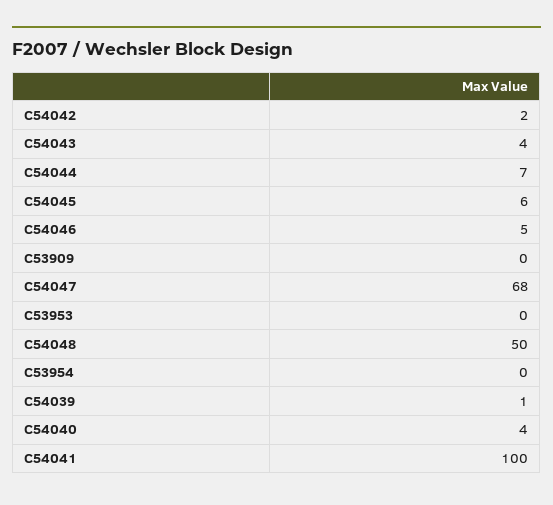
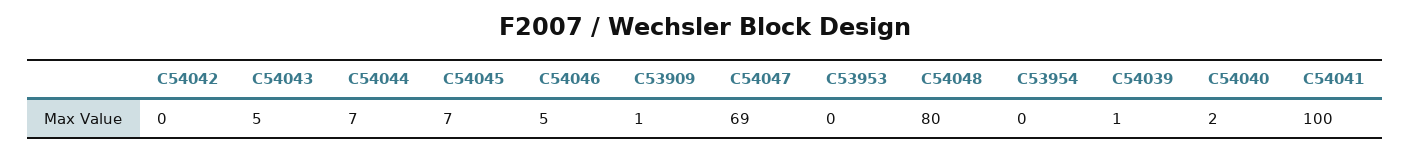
  {
-   "C54042": 2,
+   "C54042": 0,
-   "C54043": 4,
+   "C54043": 5,
    "C54044": 7,
-   "C54045": 6,
+   "C54045": 7,
    "C54046": 5,
-   "C53909": 0,
+   "C53909": 1,
-   "C54047": 68,
+   "C54047": 69,
    "C53953": 0,
-   "C54048": 50,
+   "C54048": 80,
    "C53954": 0,
    "C54039": 1,
-   "C54040": 4,
+   "C54040": 2,
    "C54041": 100
  }

